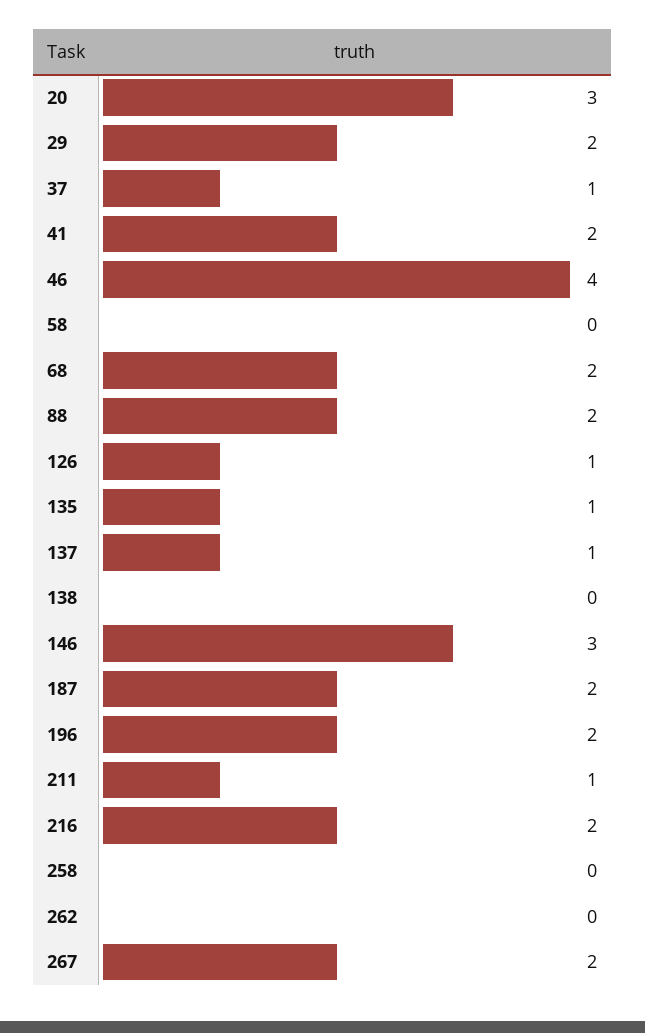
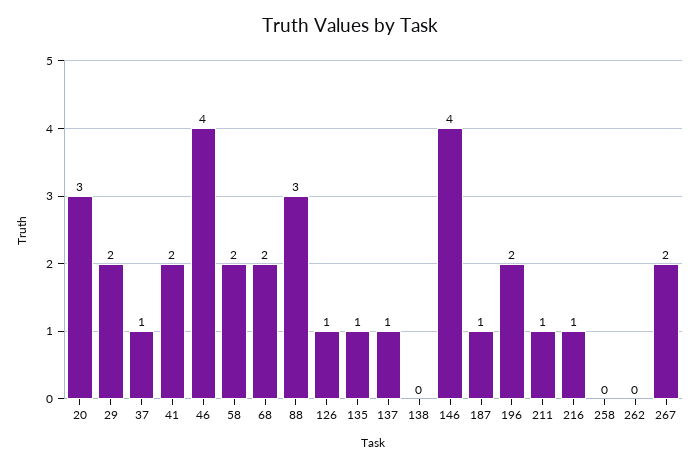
  {
    "20": 3,
    "29": 2,
    "37": 1,
    "41": 2,
    "46": 4,
-   "58": 0,
+   "58": 2,
    "68": 2,
-   "88": 2,
+   "88": 3,
    "126": 1,
    "135": 1,
    "137": 1,
    "138": 0,
-   "146": 3,
+   "146": 4,
-   "187": 2,
+   "187": 1,
    "196": 2,
    "211": 1,
-   "216": 2,
+   "216": 1,
    "258": 0,
    "262": 0,
    "267": 2
  }

